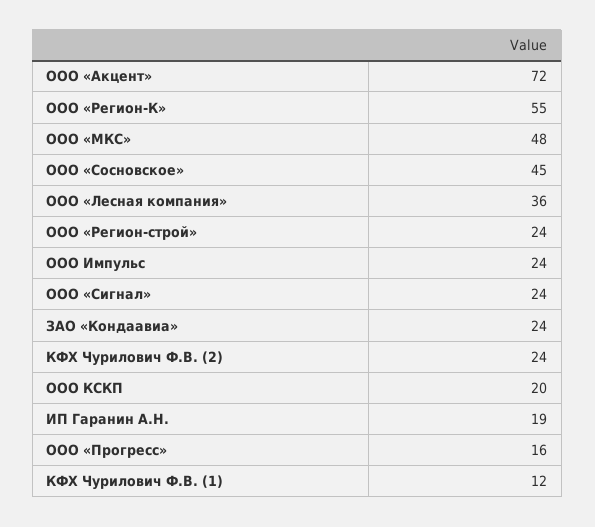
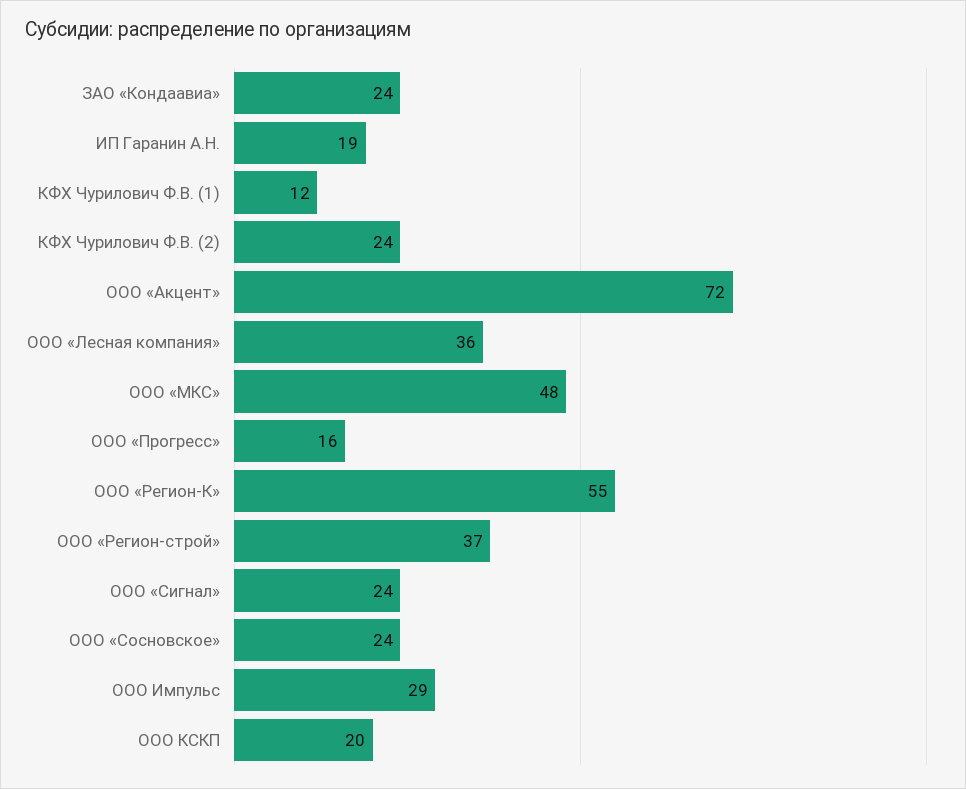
  {
    "ООО «Акцент»": 72,
    "ООО «Регион-К»": 55,
    "ООО «МКС»": 48,
-   "ООО «Сосновское»": 45,
+   "ООО «Сосновское»": 24,
    "ООО «Лесная компания»": 36,
-   "ООО «Регион-строй»": 24,
+   "ООО «Регион-строй»": 37,
-   "ООО Импульс": 24,
+   "ООО Импульс": 29,
    "ООО «Сигнал»": 24,
    "ЗАО «Кондаавиа»": 24,
    "КФХ Чурилович Ф.В. (2)": 24,
    "ООО КСКП": 20,
    "ИП Гаранин А.Н.": 19,
    "ООО «Прогресс»": 16,
    "КФХ Чурилович Ф.В. (1)": 12
  }

